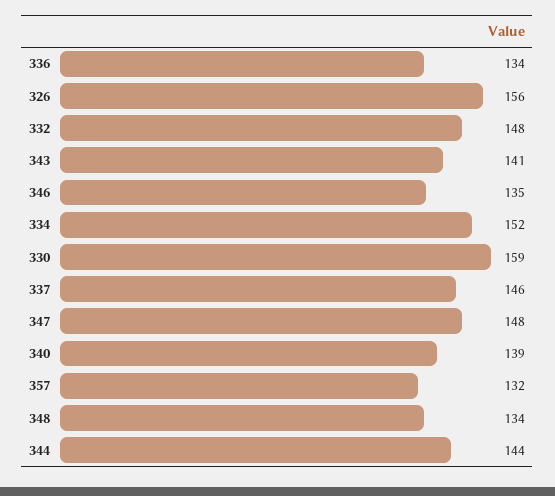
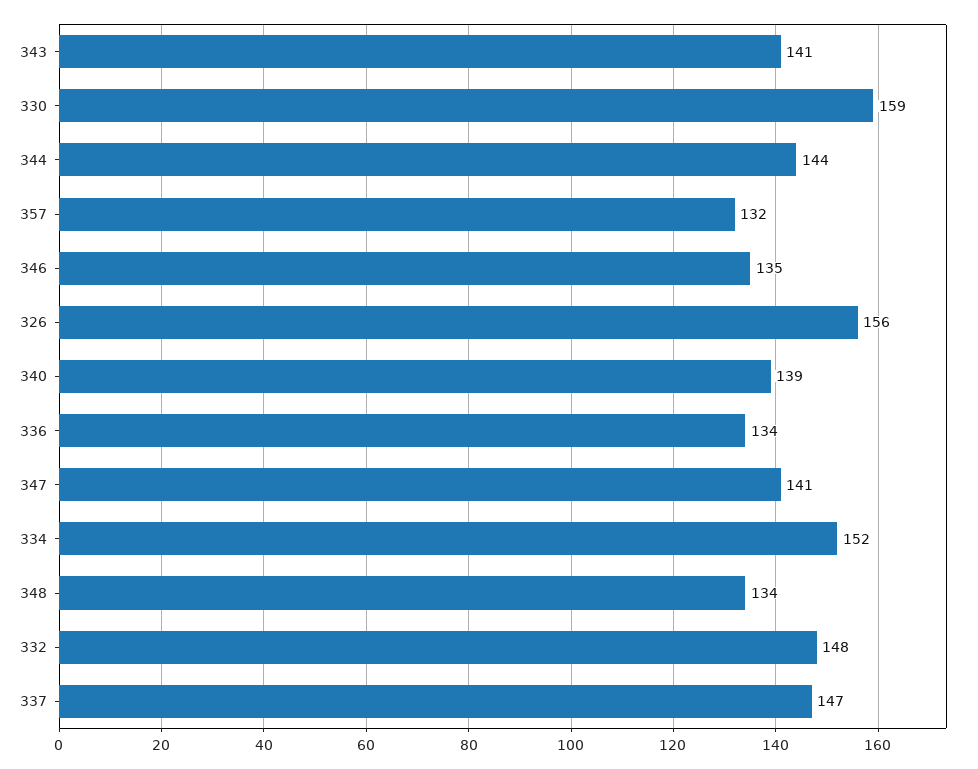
  {
    "336": 134,
    "326": 156,
    "332": 148,
    "343": 141,
    "346": 135,
    "334": 152,
    "330": 159,
-   "337": 146,
+   "337": 147,
-   "347": 148,
+   "347": 141,
    "340": 139,
    "357": 132,
    "348": 134,
    "344": 144
  }

